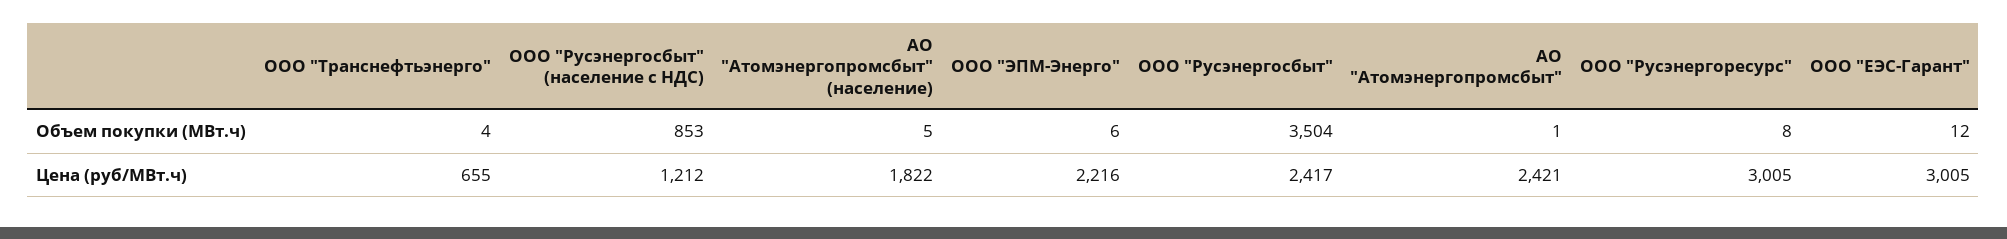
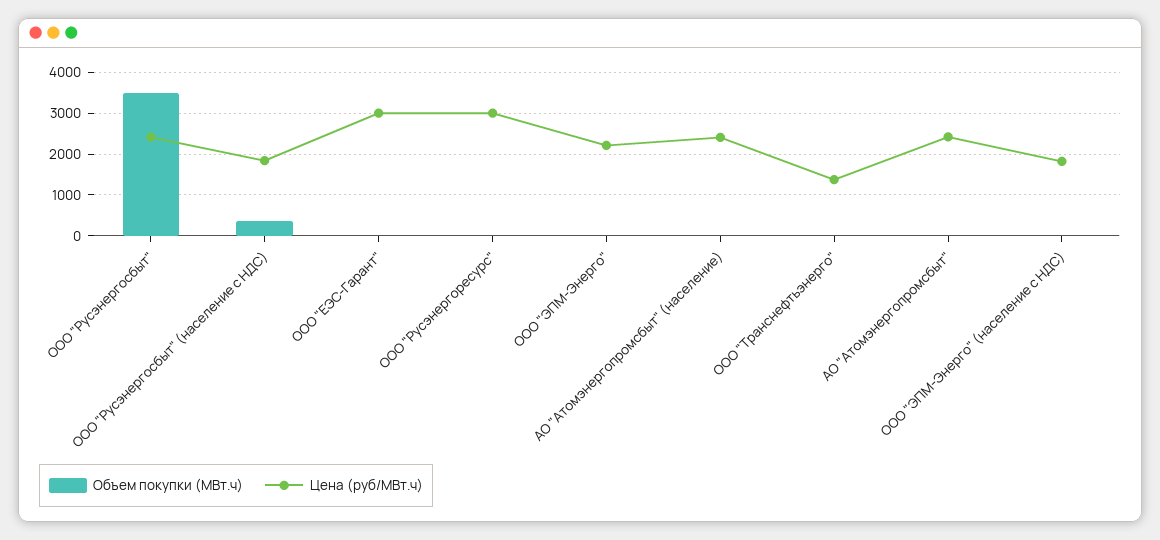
  {
    "Объем покупки (МВт.ч)": {
      "ООО \"Транснефтьэнерго\"": 4,
-     "ООО \"Русэнергосбыт\" (население с НДС)": 853,
+     "ООО \"Русэнергосбыт\" (население с НДС)": 400,
      "АО \"Атомэнергопромсбыт\" (население)": 5,
      "ООО \"ЭПМ-Энерго\"": 6,
      "ООО \"Русэнергосбыт\"": 3504,
      "АО \"Атомэнергопромсбыт\"": 1,
      "ООО \"Русэнергоресурс\"": 8,
-     "ООО \"ЕЭС-Гарант\"": 12
+     "ООО \"ЕЭС-Гарант\"": 12,
+     "ООО \"ЭПМ-Энерго\" (население с НДС)": 0
    },
    "Цена (руб/МВт.ч)": {
-     "ООО \"Транснефтьэнерго\"": 655,
+     "ООО \"Транснефтьэнерго\"": 1400,
-     "ООО \"Русэнергосбыт\" (население с НДС)": 1212,
+     "ООО \"Русэнергосбыт\" (население с НДС)": 1800,
-     "АО \"Атомэнергопромсбыт\" (население)": 1822,
+     "АО \"Атомэнергопромсбыт\" (население)": 2400,
      "ООО \"ЭПМ-Энерго\"": 2216,
      "ООО \"Русэнергосбыт\"": 2417,
      "АО \"Атомэнергопромсбыт\"": 2421,
      "ООО \"Русэнергоресурс\"": 3005,
-     "ООО \"ЕЭС-Гарант\"": 3005
+     "ООО \"ЕЭС-Гарант\"": 3005,
+     "ООО \"ЭПМ-Энерго\" (население с НДС)": 1800
    }
  }

